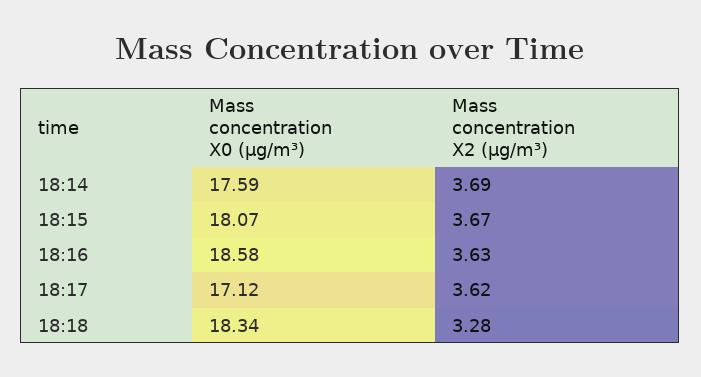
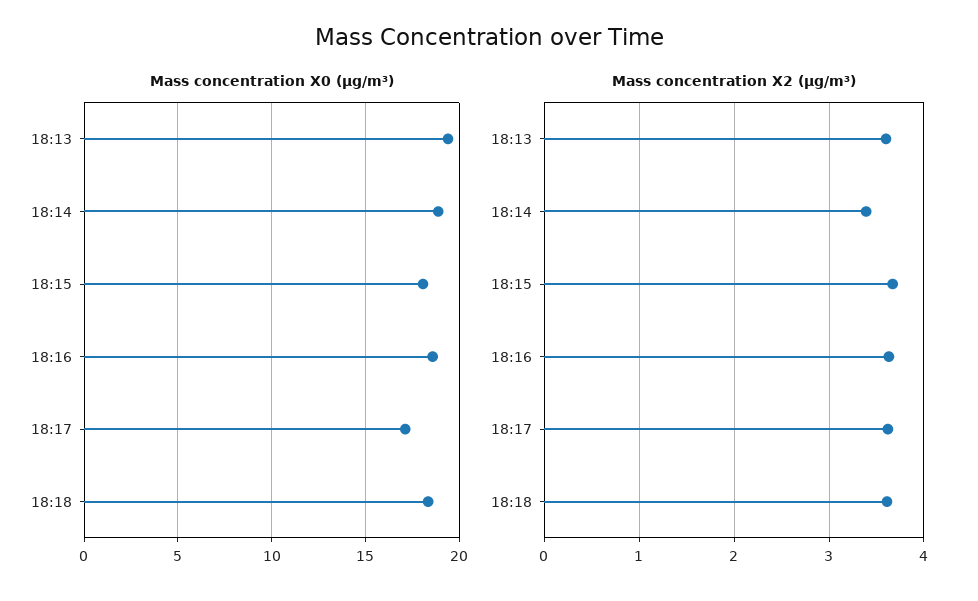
  {
    "Mass concentration X0 (μg/m³)": {
-     "18:14": 17.59,
+     "18:14": 19,
      "18:15": 18.07,
      "18:16": 18.58,
      "18:17": 17.12,
-     "18:18": 18.34
+     "18:18": 18.34,
+     "18:13": 19.5
    },
    "Mass concentration X2 (μg/m³)": {
-     "18:14": 3.69,
+     "18:14": 3.4,
      "18:15": 3.67,
      "18:16": 3.63,
      "18:17": 3.62,
-     "18:18": 3.28
+     "18:18": 3.6,
+     "18:13": 3.6
    }
  }

